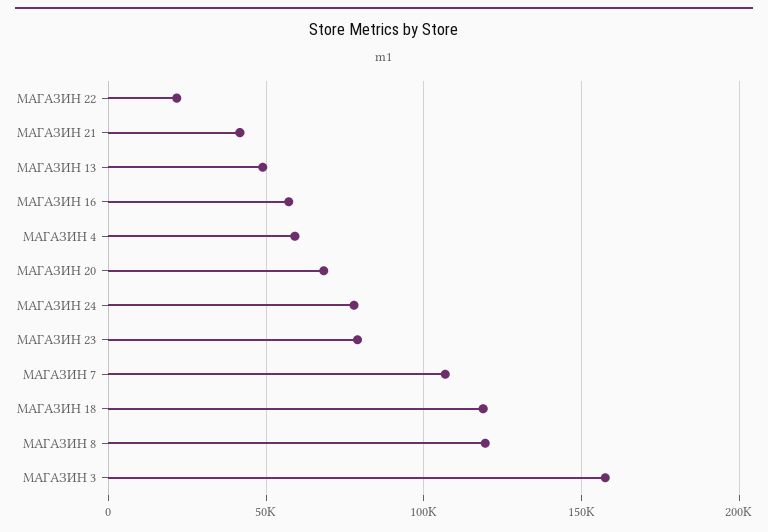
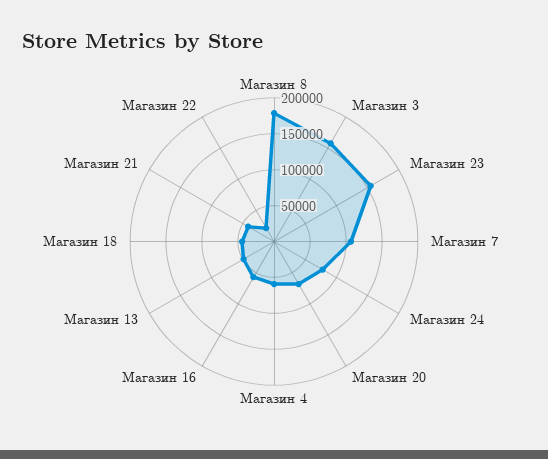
  {
    "МАГАЗИН 22": 20000,
    "МАГАЗИН 21": 40000,
    "МАГАЗИН 13": 50000,
    "МАГАЗИН 16": 55000,
    "МАГАЗИН 4": 60000,
    "МАГАЗИН 20": 70000,
    "МАГАЗИН 24": 80000,
-   "МАГАЗИН 23": 80000,
+   "МАГАЗИН 23": 150000,
    "МАГАЗИН 7": 105000,
-   "МАГАЗИН 18": 120000,
+   "МАГАЗИН 18": 50000,
-   "МАГАЗИН 8": 120000,
+   "МАГАЗИН 8": 175000,
    "МАГАЗИН 3": 155000
  }

